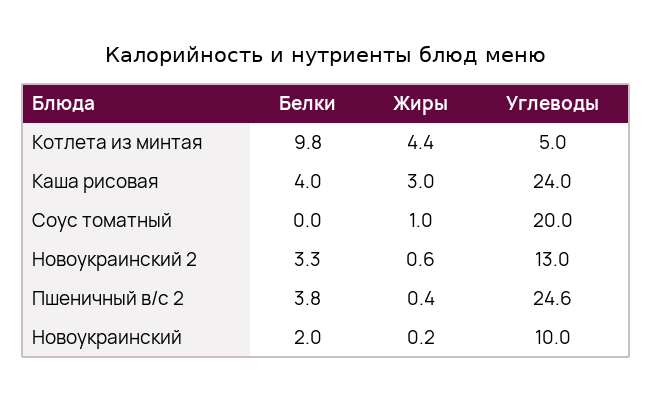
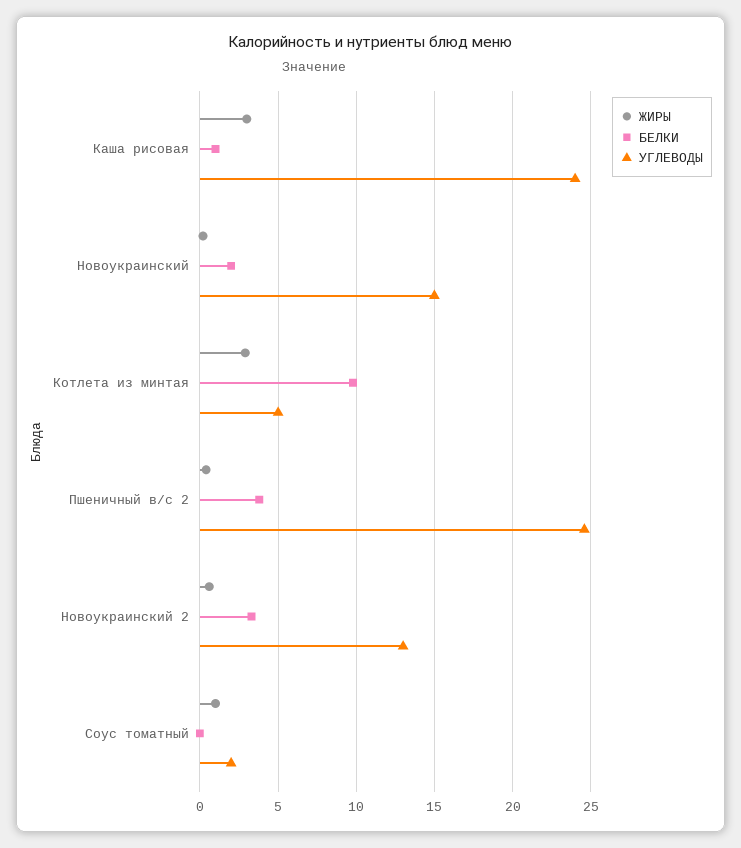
  {
    "Белки": {
      "Котлета из минтая": 9.8,
-     "Каша рисовая": 4,
+     "Каша рисовая": 1,
      "Соус томатный": 0,
      "Новоукраинский 2": 3.3,
      "Пшеничный в/с 2": 3.8,
      "Новоукраинский": 2
    },
    "Жиры": {
-     "Котлета из минтая": 4.4,
+     "Котлета из минтая": 3,
      "Каша рисовая": 3,
      "Соус томатный": 1,
      "Новоукраинский 2": 0.6,
      "Пшеничный в/с 2": 0.4,
      "Новоукраинский": 0.2
    },
    "Углеводы": {
      "Котлета из минтая": 5,
      "Каша рисовая": 24,
-     "Соус томатный": 20,
+     "Соус томатный": 2,
      "Новоукраинский 2": 13,
      "Пшеничный в/с 2": 24.6,
-     "Новоукраинский": 10
+     "Новоукраинский": 15
    }
  }

